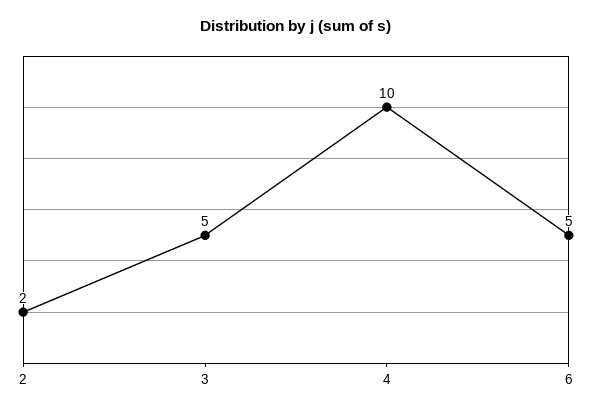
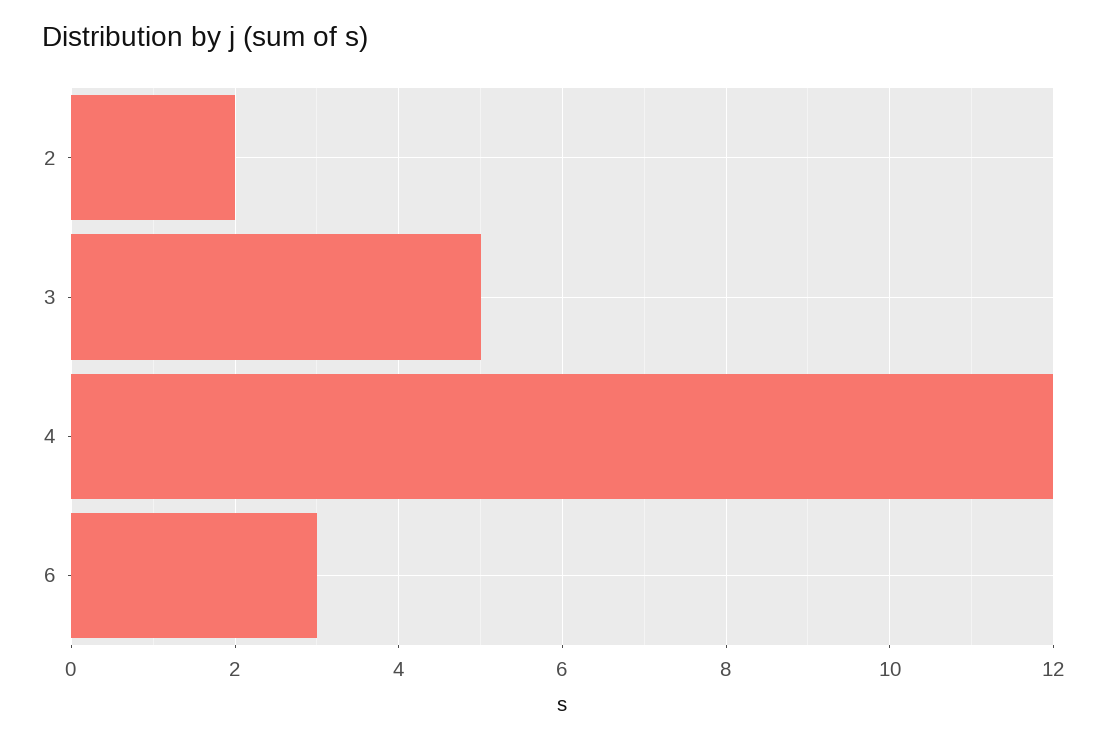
  {
    "2": 2,
    "3": 5,
-   "4": 10,
+   "4": 12,
-   "6": 5
+   "6": 3
  }

